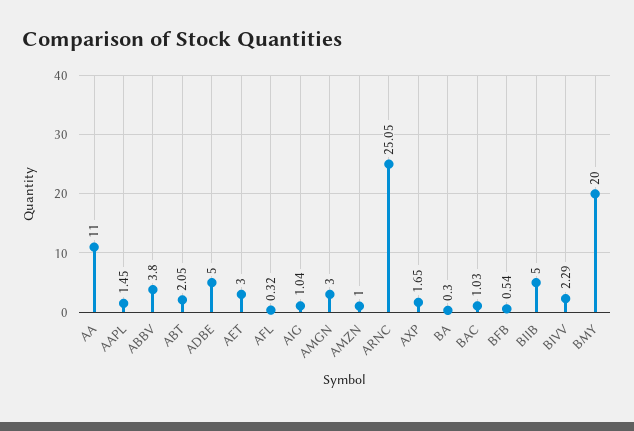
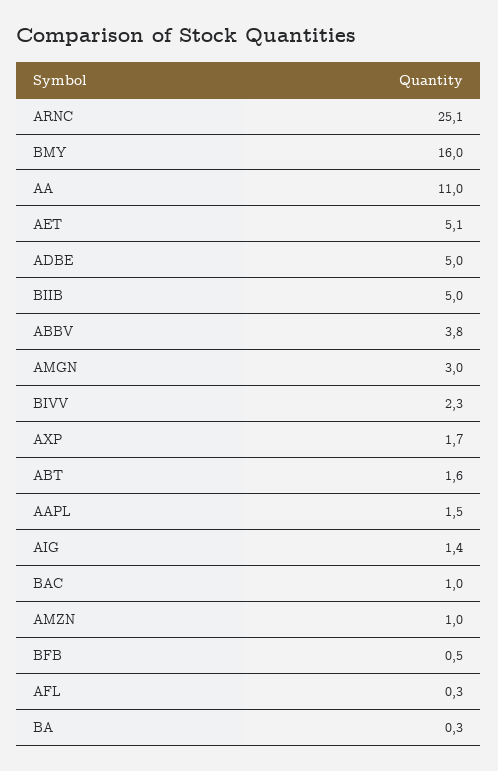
  {
    "AA": 11,
    "AAPL": 1.45,
    "ABBV": 3.8,
-   "ABT": 2.05,
+   "ABT": 1.6,
    "ADBE": 5,
-   "AET": 3,
+   "AET": 5.1,
    "AFL": 0.32,
-   "AIG": 1.04,
+   "AIG": 1.4,
    "AMGN": 3,
    "AMZN": 1,
    "ARNC": 25.05,
    "AXP": 1.65,
    "BA": 0.3,
    "BAC": 1.03,
    "BFB": 0.54,
    "BIIB": 5,
    "BIVV": 2.29,
-   "BMY": 20
+   "BMY": 16
  }

